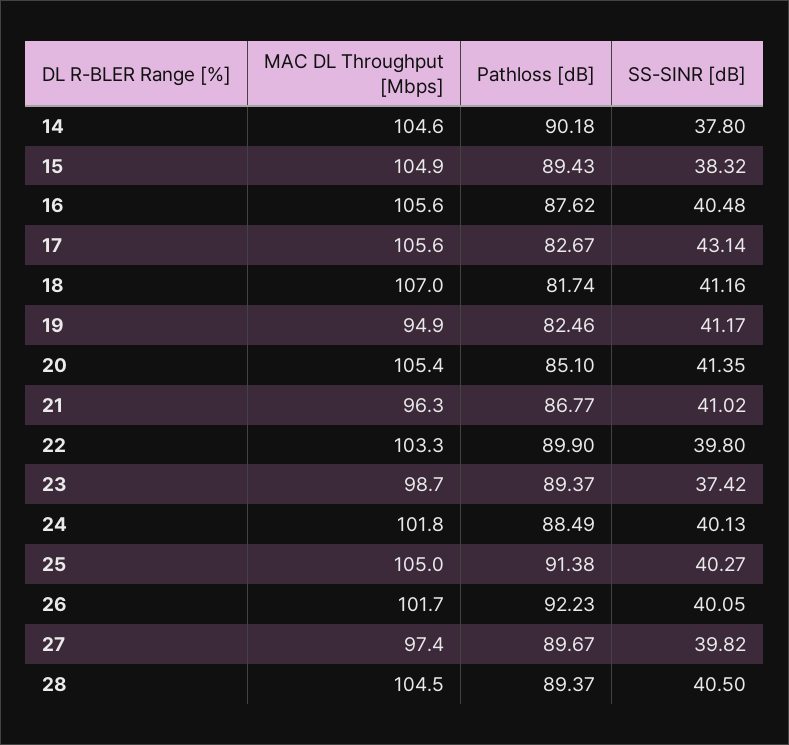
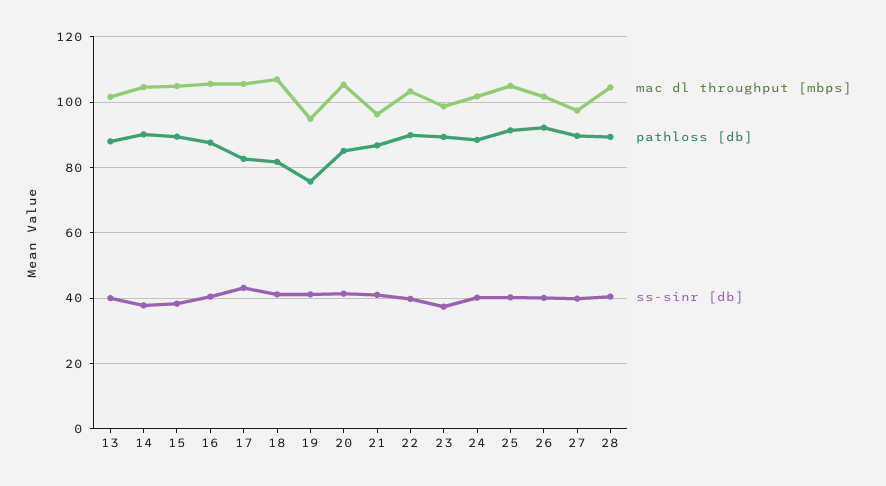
  {
    "MAC DL Throughput [Mbps]": {
      "14": 104.6,
      "15": 104.9,
      "16": 105.6,
      "17": 105.6,
      "18": 107,
      "19": 94.9,
      "20": 105.4,
      "21": 96.3,
      "22": 103.3,
      "23": 98.7,
      "24": 101.8,
      "25": 105,
      "26": 101.7,
      "27": 97.4,
-     "28": 104.5
+     "28": 104.5,
+     "13": 102
    },
    "Pathloss [dB]": {
      "14": 90.18,
      "15": 89.43,
      "16": 87.62,
      "17": 82.67,
      "18": 81.74,
-     "19": 82.46,
+     "19": 76,
      "20": 85.1,
      "21": 86.77,
      "22": 89.9,
      "23": 89.37,
      "24": 88.49,
      "25": 91.38,
      "26": 92.23,
      "27": 89.67,
-     "28": 89.37
+     "28": 89.37,
+     "13": 88
    },
    "SS-SINR [dB]": {
      "14": 37.8,
      "15": 38.32,
      "16": 40.48,
      "17": 43.14,
      "18": 41.16,
      "19": 41.17,
      "20": 41.35,
      "21": 41.02,
      "22": 39.8,
      "23": 37.42,
      "24": 40.13,
      "25": 40.27,
      "26": 40.05,
      "27": 39.82,
-     "28": 40.5
+     "28": 40.5,
+     "13": 40
    }
  }

